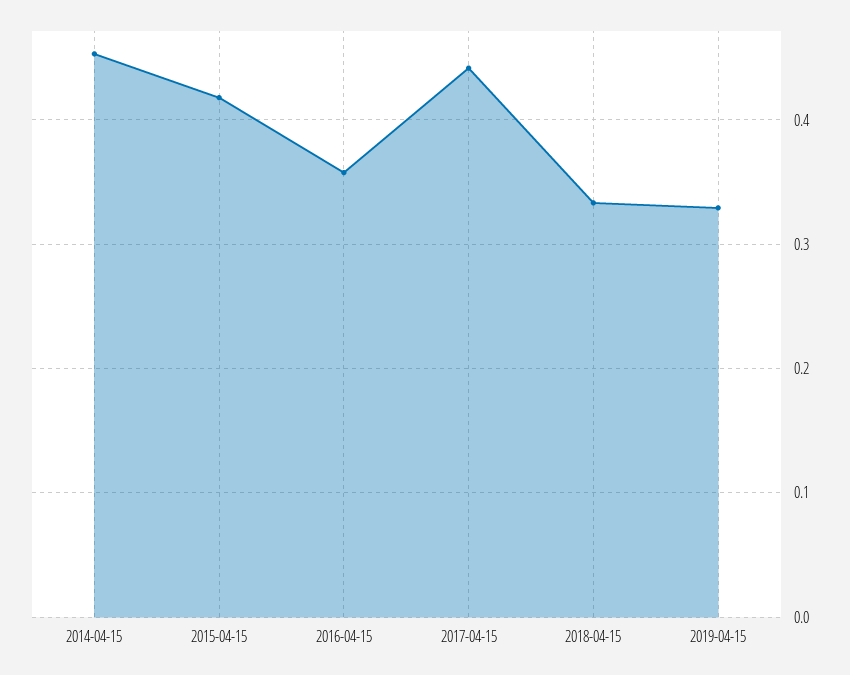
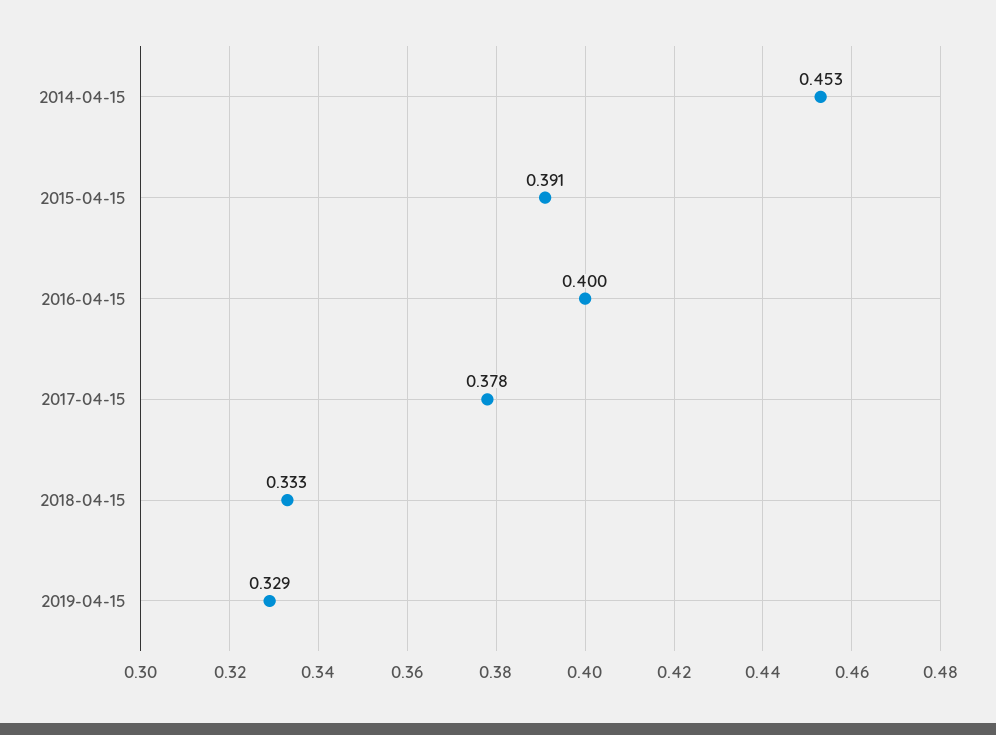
  {
    "2014-04-15": 0.453,
-   "2015-04-15": 0.42,
+   "2015-04-15": 0.391,
-   "2016-04-15": 0.36,
+   "2016-04-15": 0.4,
-   "2017-04-15": 0.44,
+   "2017-04-15": 0.378,
    "2018-04-15": 0.333,
    "2019-04-15": 0.329
  }

